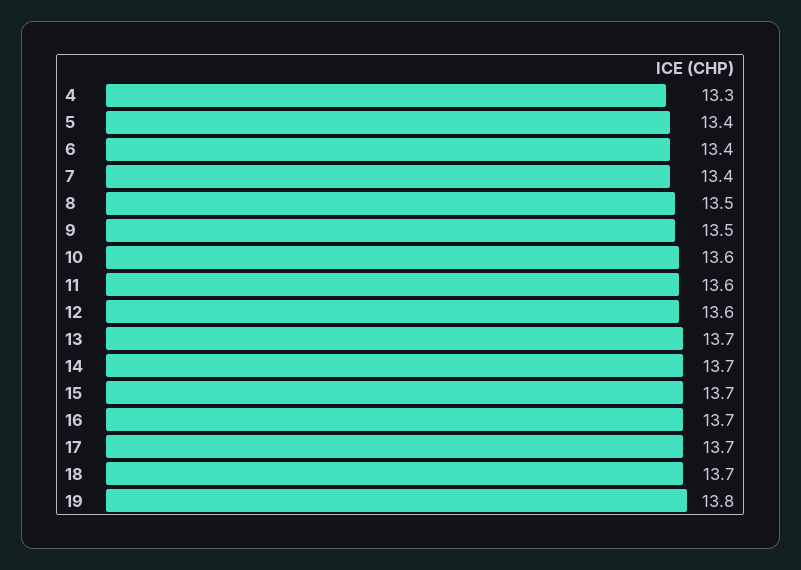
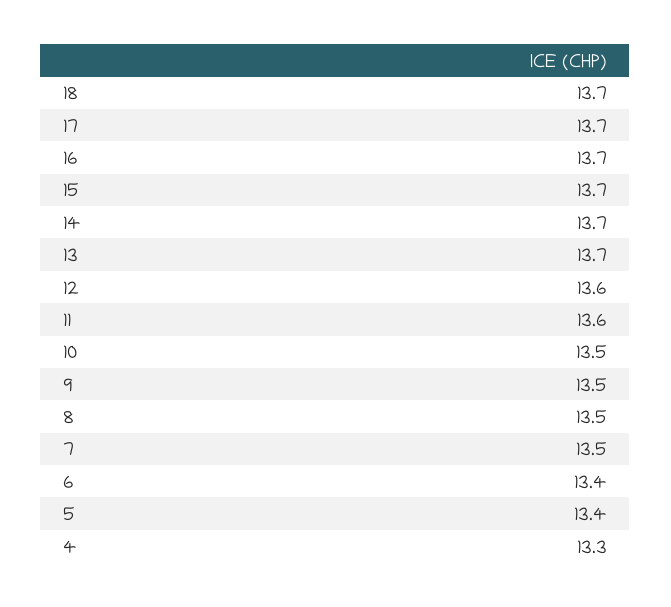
  {
    "4": 13.3,
    "5": 13.4,
    "6": 13.4,
-   "7": 13.4,
+   "7": 13.5,
    "8": 13.5,
    "9": 13.5,
-   "10": 13.6,
+   "10": 13.5,
    "11": 13.6,
    "12": 13.6,
    "13": 13.7,
    "14": 13.7,
    "15": 13.7,
    "16": 13.7,
    "17": 13.7,
-   "18": 13.7,
+   "18": 13.7
-   "19": 13.8
  }

